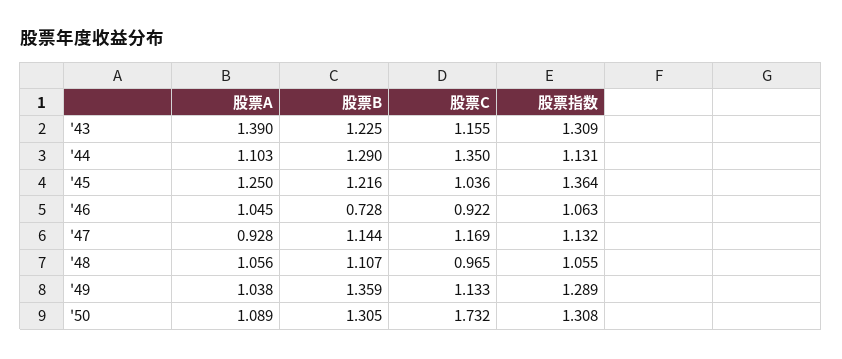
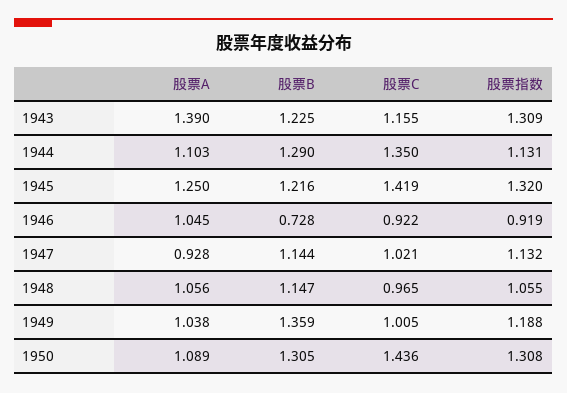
  {
    "股票A": {
      "'43": 1.39,
      "'44": 1.103,
      "'45": 1.25,
      "'46": 1.045,
      "'47": 0.928,
      "'48": 1.056,
      "'49": 1.038,
      "'50": 1.089
    },
    "股票B": {
      "'43": 1.225,
      "'44": 1.29,
      "'45": 1.216,
      "'46": 0.728,
      "'47": 1.144,
-     "'48": 1.107,
+     "'48": 1.147,
      "'49": 1.359,
      "'50": 1.305
    },
    "股票C": {
      "'43": 1.155,
      "'44": 1.35,
-     "'45": 1.036,
+     "'45": 1.419,
      "'46": 0.922,
-     "'47": 1.169,
+     "'47": 1.021,
      "'48": 0.965,
-     "'49": 1.133,
+     "'49": 1.005,
-     "'50": 1.732
+     "'50": 1.436
    },
    "股票指数": {
      "'43": 1.309,
      "'44": 1.131,
-     "'45": 1.364,
+     "'45": 1.32,
-     "'46": 1.063,
+     "'46": 0.919,
      "'47": 1.132,
      "'48": 1.055,
-     "'49": 1.289,
+     "'49": 1.188,
      "'50": 1.308
    }
  }

